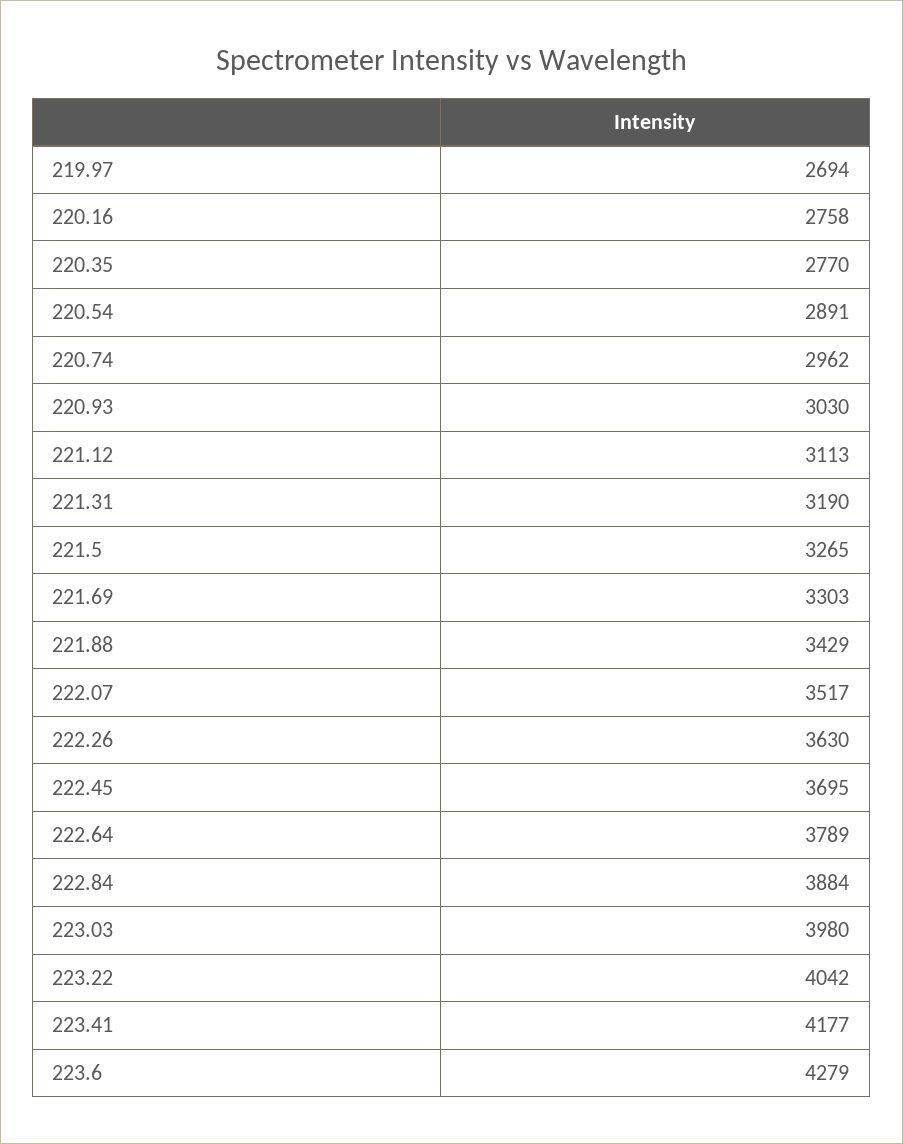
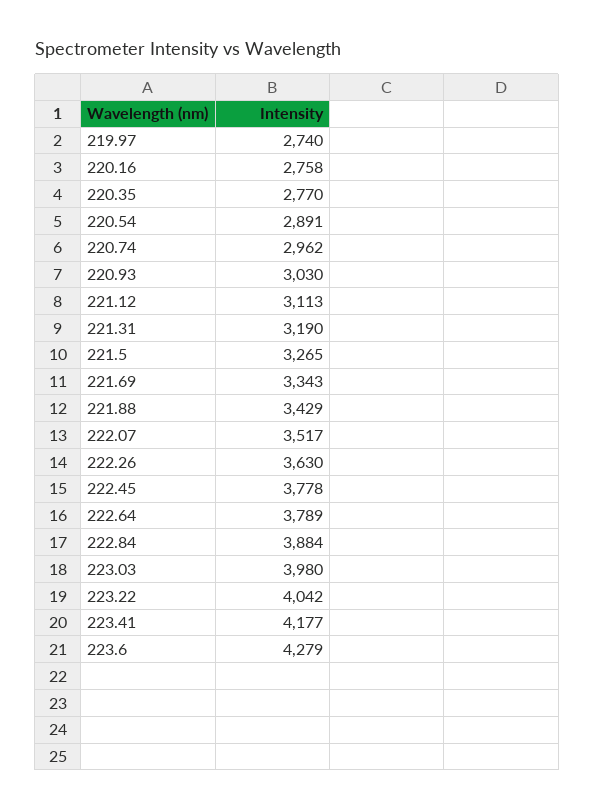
  {
-   "219.97": 2694,
+   "219.97": 2740,
    "220.16": 2758,
    "220.35": 2770,
    "220.54": 2891,
    "220.74": 2962,
    "220.93": 3030,
    "221.12": 3113,
    "221.31": 3190,
    "221.5": 3265,
-   "221.69": 3303,
+   "221.69": 3343,
    "221.88": 3429,
    "222.07": 3517,
    "222.26": 3630,
-   "222.45": 3695,
+   "222.45": 3778,
    "222.64": 3789,
    "222.84": 3884,
    "223.03": 3980,
    "223.22": 4042,
    "223.41": 4177,
    "223.6": 4279
  }

